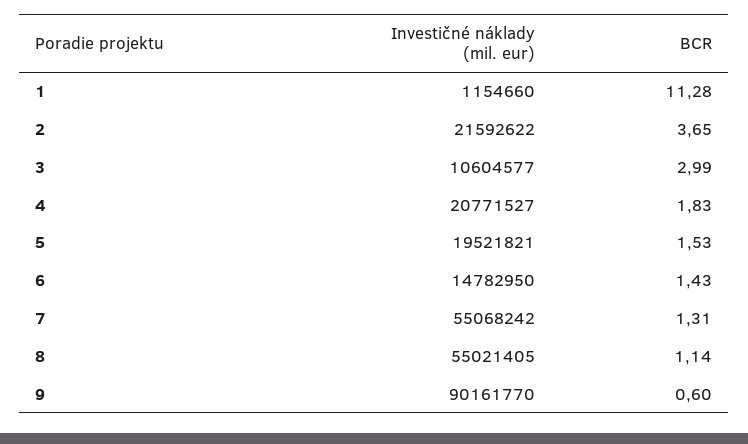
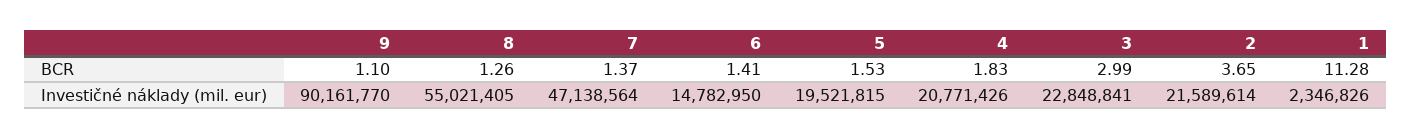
  {
    "Investičné náklady (mil. eur)": {
-     "1": 1154660,
+     "1": 2346826,
-     "2": 21592622,
+     "2": 21589614,
-     "3": 10604577,
+     "3": 22848841,
-     "4": 20771527,
+     "4": 20771426,
-     "5": 19521821,
+     "5": 19521815,
      "6": 14782950,
-     "7": 55068242,
+     "7": 47138564,
      "8": 55021405,
      "9": 90161770
    },
    "BCR": {
      "1": 11.28,
      "2": 3.65,
      "3": 2.99,
      "4": 1.83,
      "5": 1.53,
-     "6": 1.43,
+     "6": 1.41,
-     "7": 1.31,
+     "7": 1.37,
-     "8": 1.14,
+     "8": 1.26,
-     "9": 0.6
+     "9": 1.1
    }
  }

